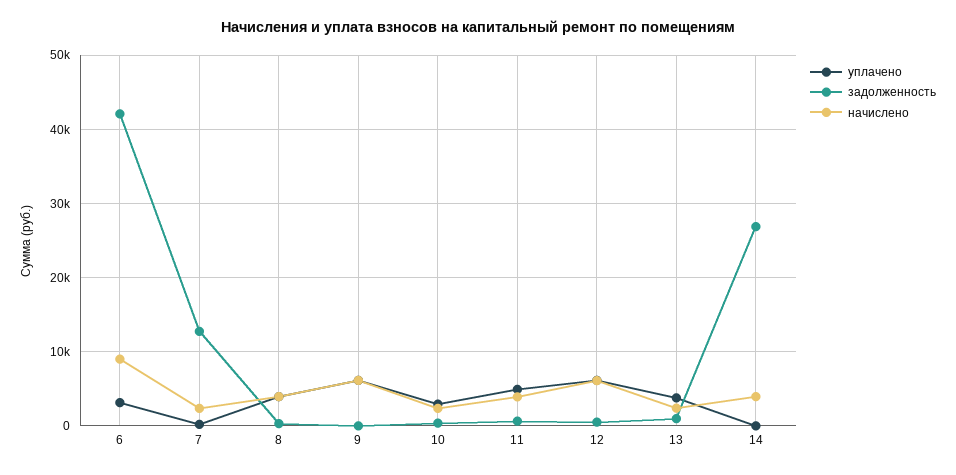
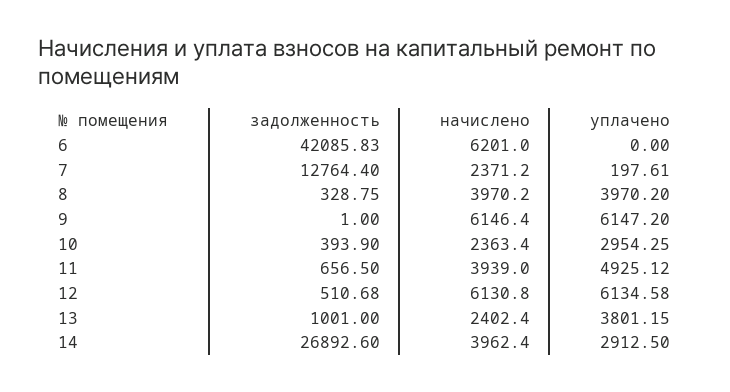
  {
    "уплачено": {
-     "6": 3000,
+     "6": 0,
      "7": 197.61,
      "8": 3970.2,
      "9": 6147.2,
      "10": 2954.25,
      "11": 4925.12,
      "12": 6134.58,
      "13": 3801.15,
-     "14": 0
+     "14": 2912.5
    },
    "задолженность": {
      "6": 42085.83,
      "7": 12764.4,
      "8": 328.75,
      "9": 1,
      "10": 393.9,
      "11": 656.5,
      "12": 510.68,
      "13": 1001,
      "14": 26892.6
    },
    "начислено": {
-     "6": 9000,
+     "6": 6201,
      "7": 2371.2,
      "8": 3970.2,
      "9": 6146.4,
      "10": 2363.4,
      "11": 3939,
      "12": 6130.8,
      "13": 2402.4,
      "14": 3962.4
    }
  }

